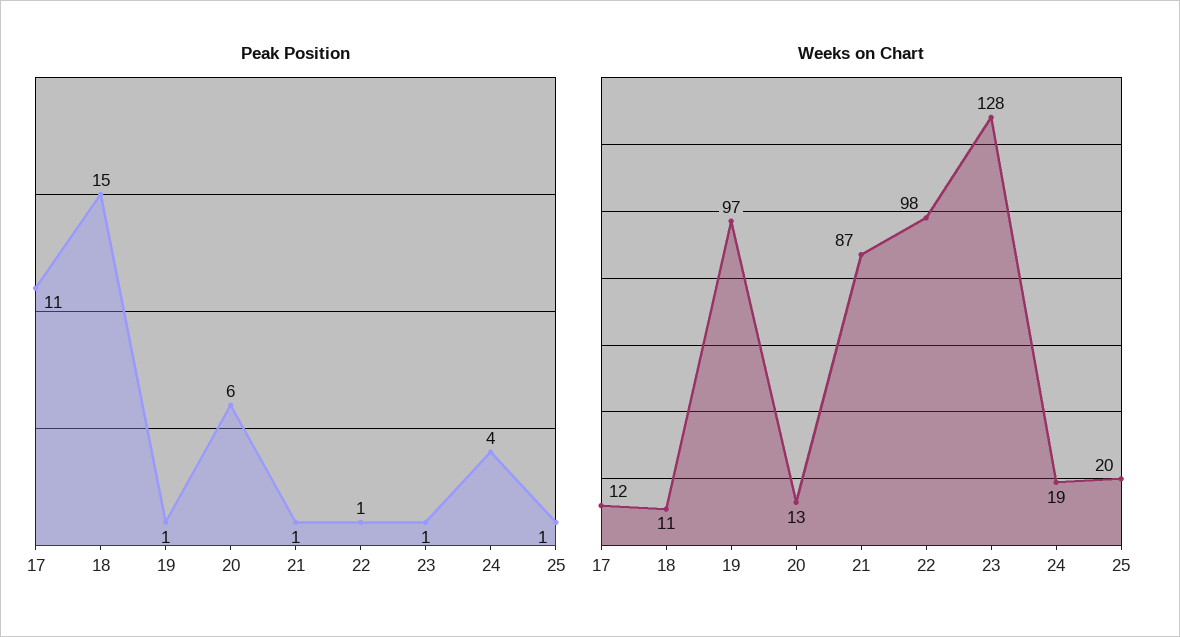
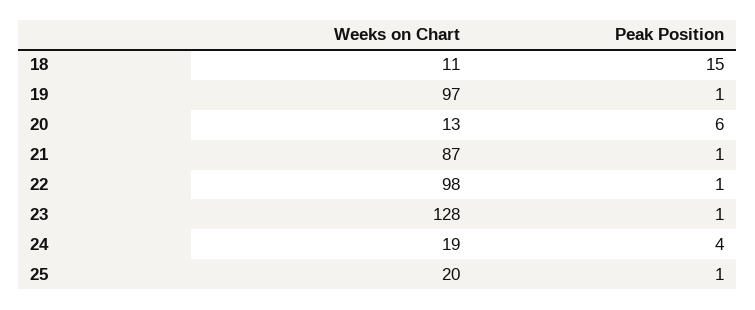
  {
    "Peak Position": {
-     "17": 11,
      "18": 15,
      "19": 1,
      "20": 6,
      "21": 1,
      "22": 1,
      "23": 1,
      "24": 4,
      "25": 1
    },
    "Weeks on Chart": {
-     "17": 12,
      "18": 11,
      "19": 97,
      "20": 13,
      "21": 87,
      "22": 98,
      "23": 128,
      "24": 19,
      "25": 20
    }
  }

